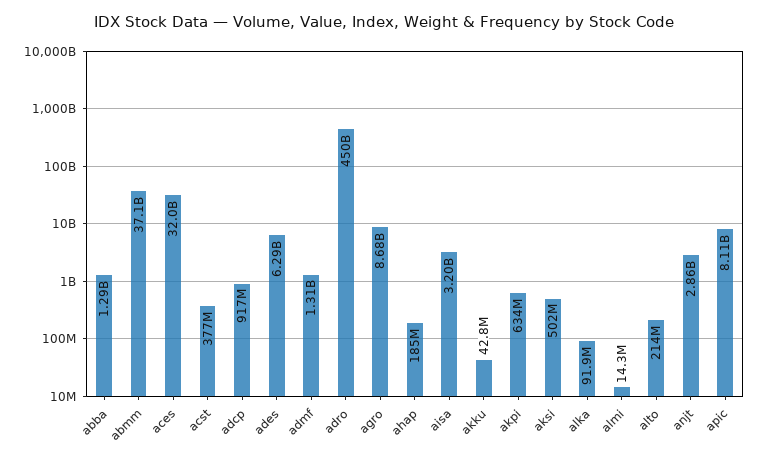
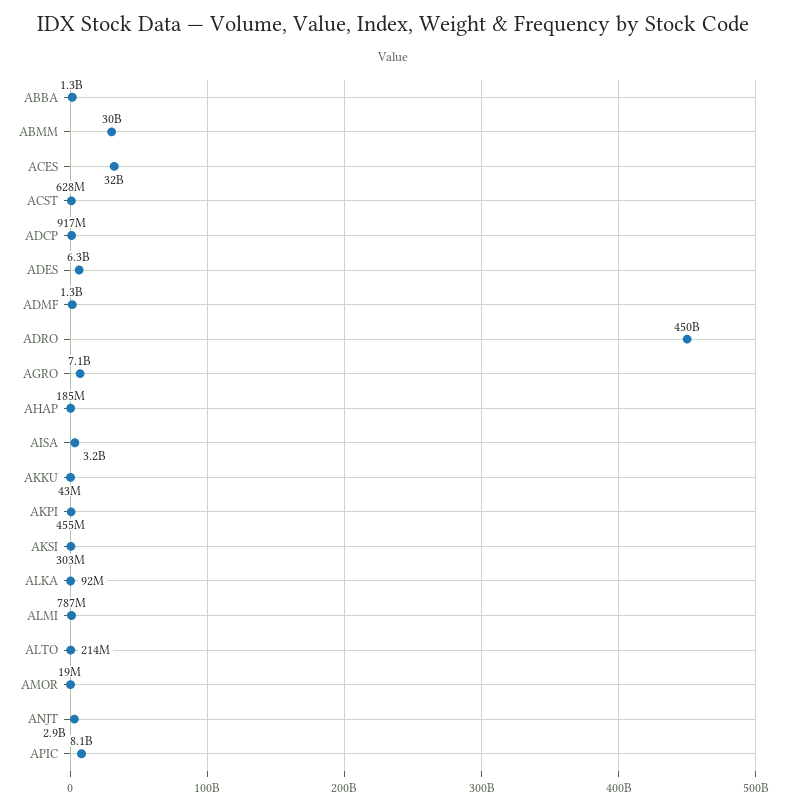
  {
    "abba": 1290000000,
-   "abmm": 37100000000,
+   "abmm": 30000000000,
    "aces": 32000000000,
-   "acst": 377000000,
+   "acst": 628000000,
    "adcp": 917000000,
    "ades": 6290000000,
    "admf": 1310000000,
    "adro": 450000000000,
-   "agro": 8680000000,
+   "agro": 7100000000,
    "ahap": 185000000,
    "aisa": 3200000000,
    "akku": 42800000,
-   "akpi": 634000000,
+   "akpi": 455000000,
-   "aksi": 502000000,
+   "aksi": 303000000,
    "alka": 91900000,
-   "almi": 14300000,
+   "almi": 787000000,
    "alto": 214000000,
    "anjt": 2860000000,
-   "apic": 8110000000
+   "apic": 8110000000,
+   "AMOR": 19000000
  }

